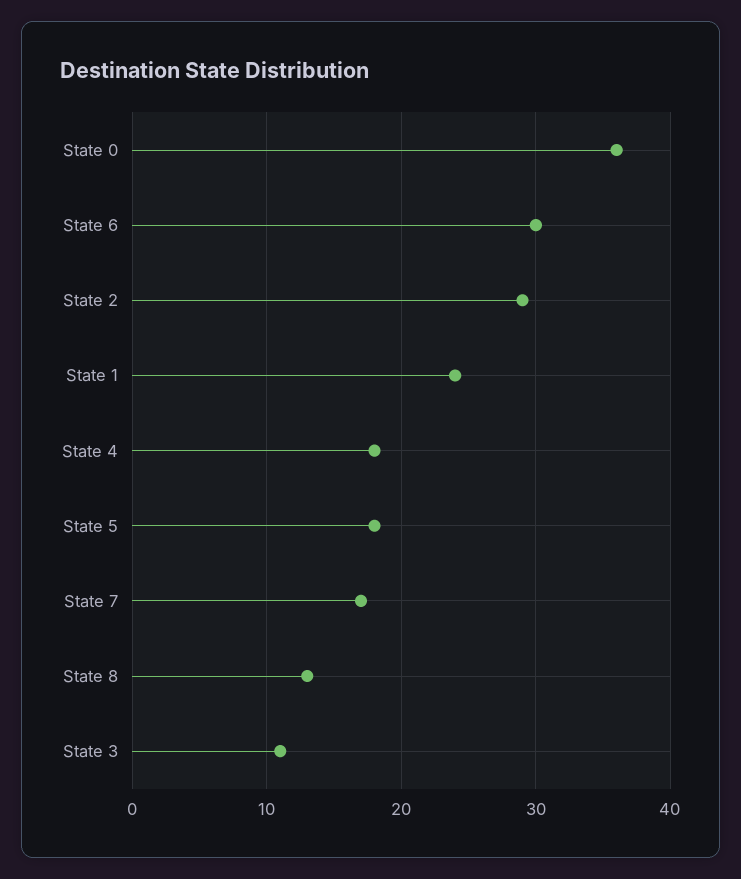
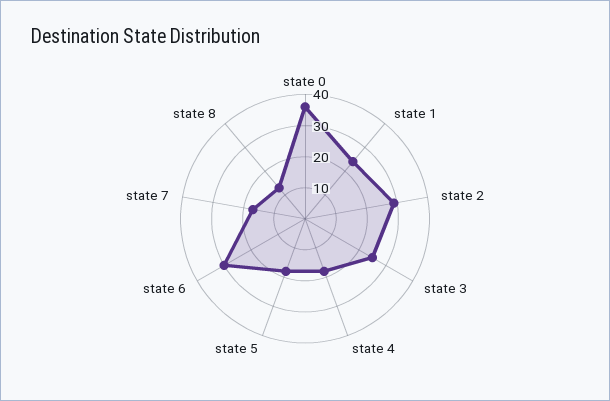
  {
    "State 0": 36,
    "State 6": 30,
    "State 2": 29,
    "State 1": 24,
    "State 4": 18,
    "State 5": 18,
    "State 7": 17,
    "State 8": 13,
-   "State 3": 11
+   "State 3": 25
  }

